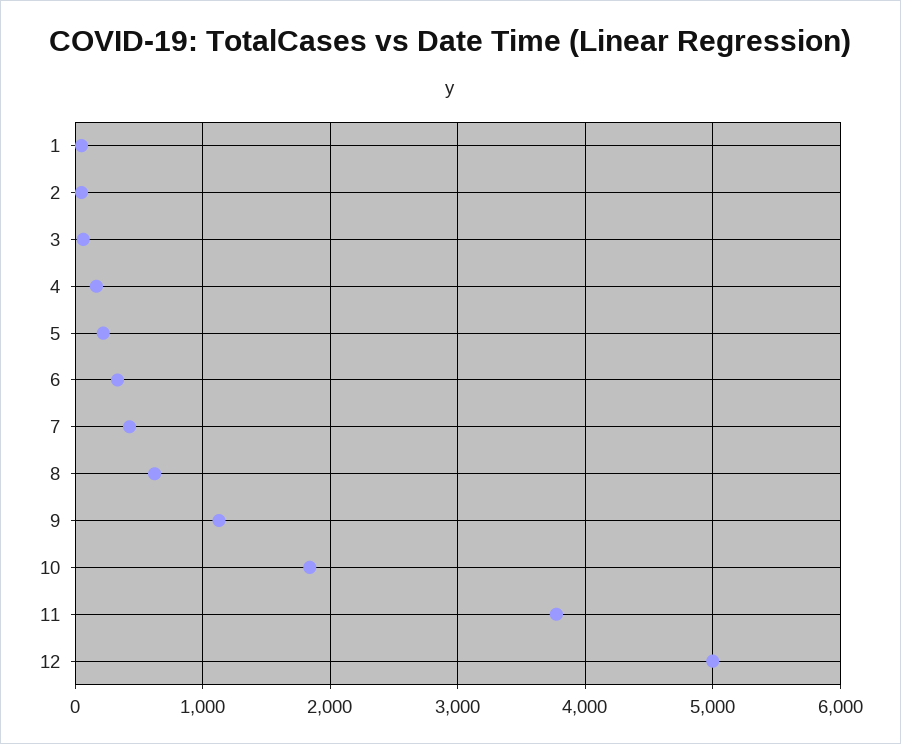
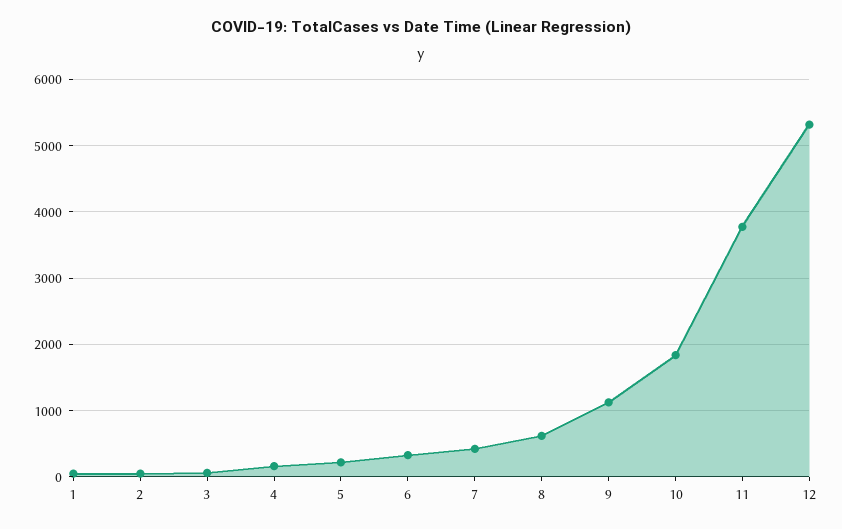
  {
    "1": 0,
    "2": 0,
    "3": 100,
    "4": 200,
    "5": 200,
    "6": 300,
    "7": 400,
    "8": 600,
    "9": 1100,
    "10": 1800,
    "11": 3800,
-   "12": 5000
+   "12": 5300
  }

